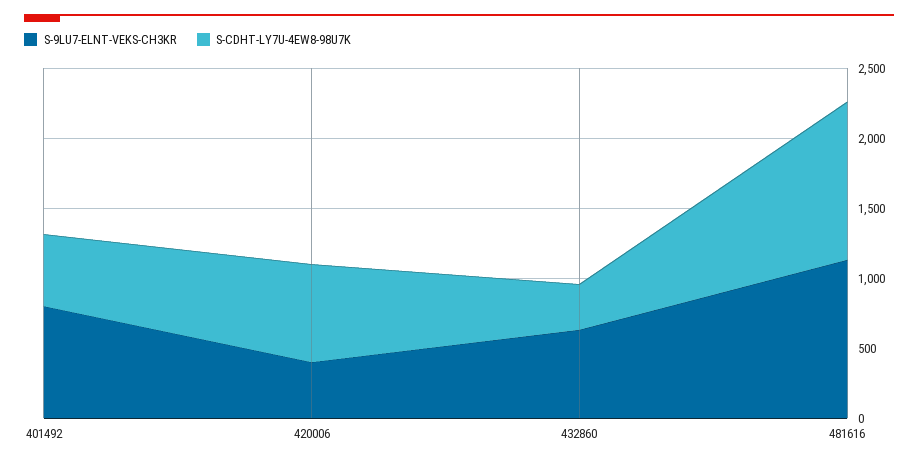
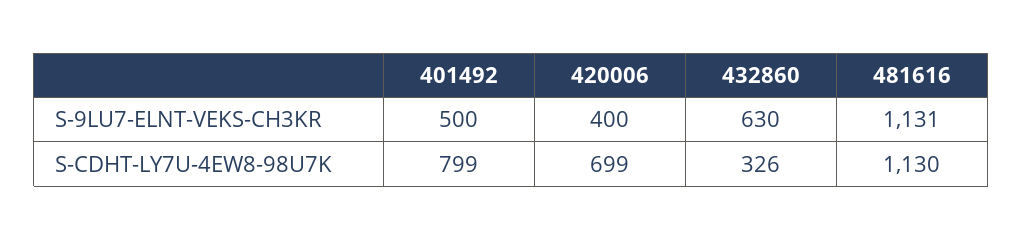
  {
    "S-9LU7-ELNT-VEKS-CH3KR": {
-     "401492": 800,
+     "401492": 500,
      "420006": 400,
      "432860": 630,
      "481616": 1131
    },
    "S-CDHT-LY7U-4EW8-98U7K": {
-     "401492": 500,
+     "401492": 799,
      "420006": 699,
      "432860": 326,
      "481616": 1130
    }
  }

